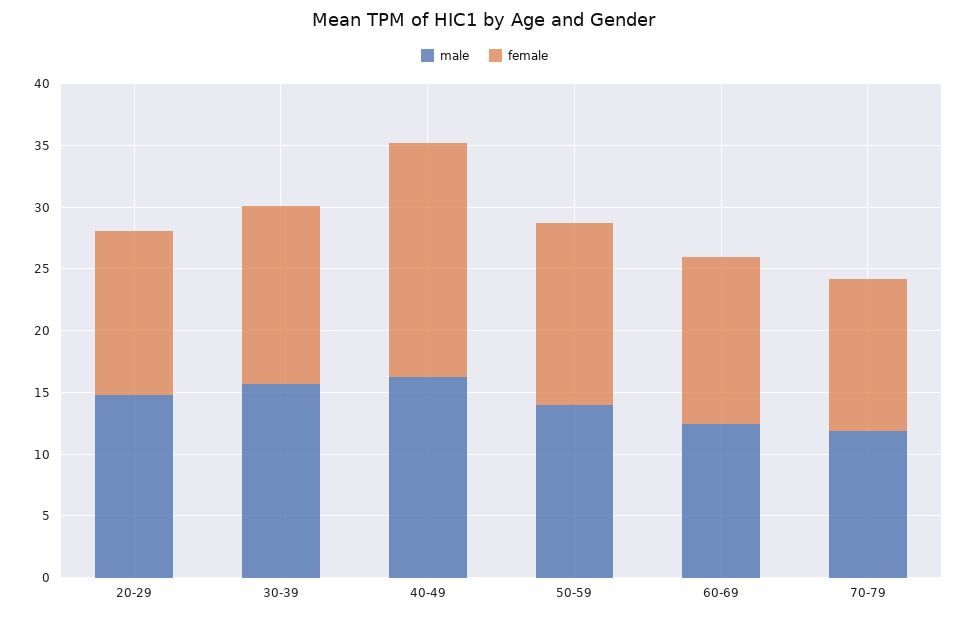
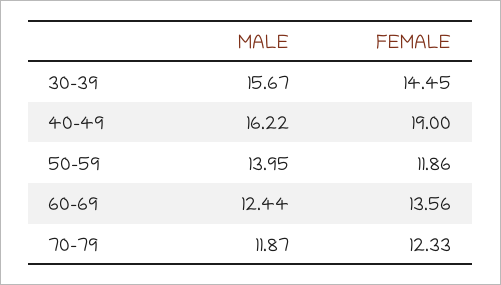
  {
    "male": {
-     "20-29": 15,
      "30-39": 15.67,
      "40-49": 16.22,
      "50-59": 13.95,
      "60-69": 12.44,
      "70-79": 11.87
    },
    "female": {
-     "20-29": 13,
      "30-39": 14.45,
      "40-49": 19,
-     "50-59": 15,
+     "50-59": 11.86,
      "60-69": 13.56,
      "70-79": 12.33
    }
  }

